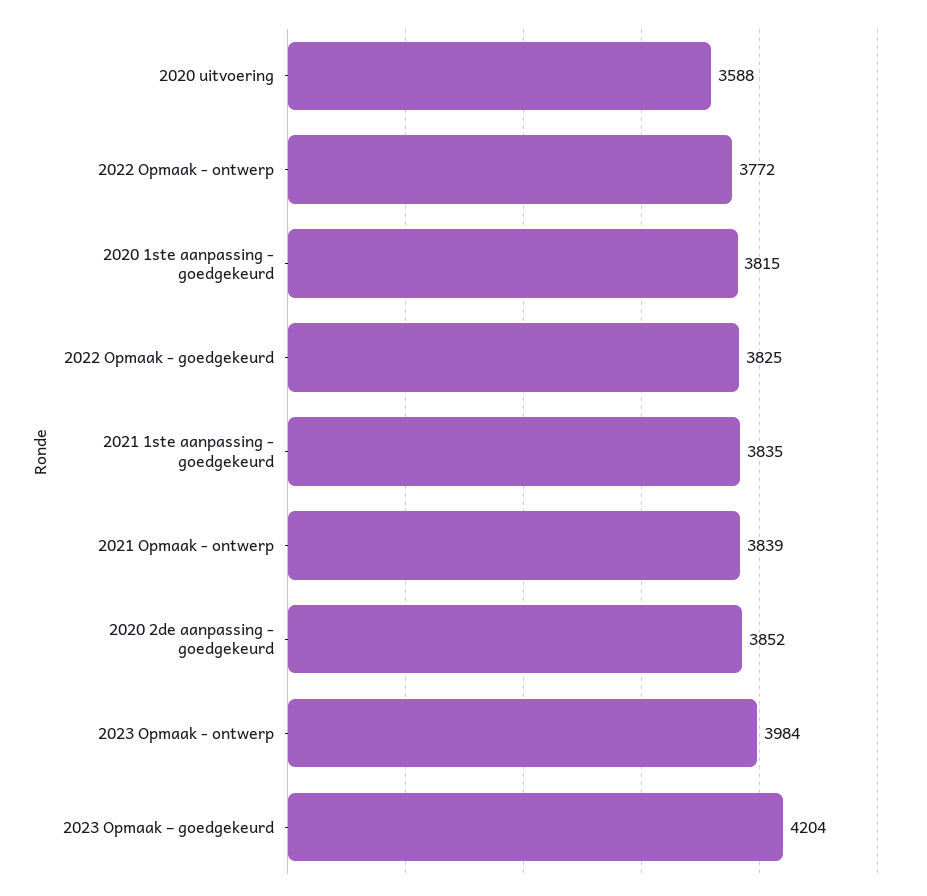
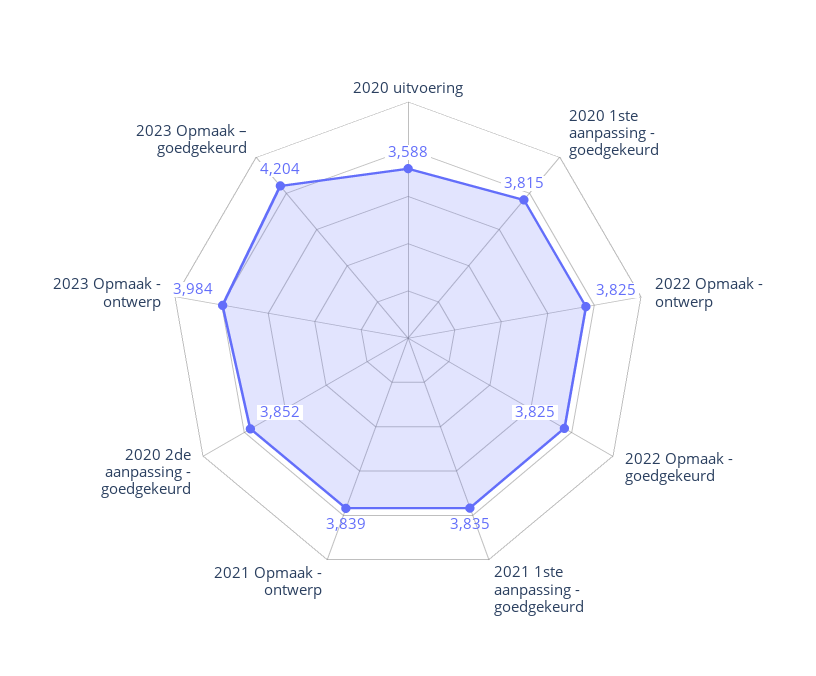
  {
    "2020 uitvoering": 3588,
-   "2022 Opmaak - ontwerp": 3772,
+   "2022 Opmaak - ontwerp": 3825,
    "2020 1ste aanpassing - goedgekeurd": 3815,
    "2022 Opmaak - goedgekeurd": 3825,
    "2021 1ste aanpassing - goedgekeurd": 3835,
    "2021 Opmaak - ontwerp": 3839,
    "2020 2de aanpassing - goedgekeurd": 3852,
    "2023 Opmaak - ontwerp": 3984,
    "2023 Opmaak – goedgekeurd": 4204
  }

